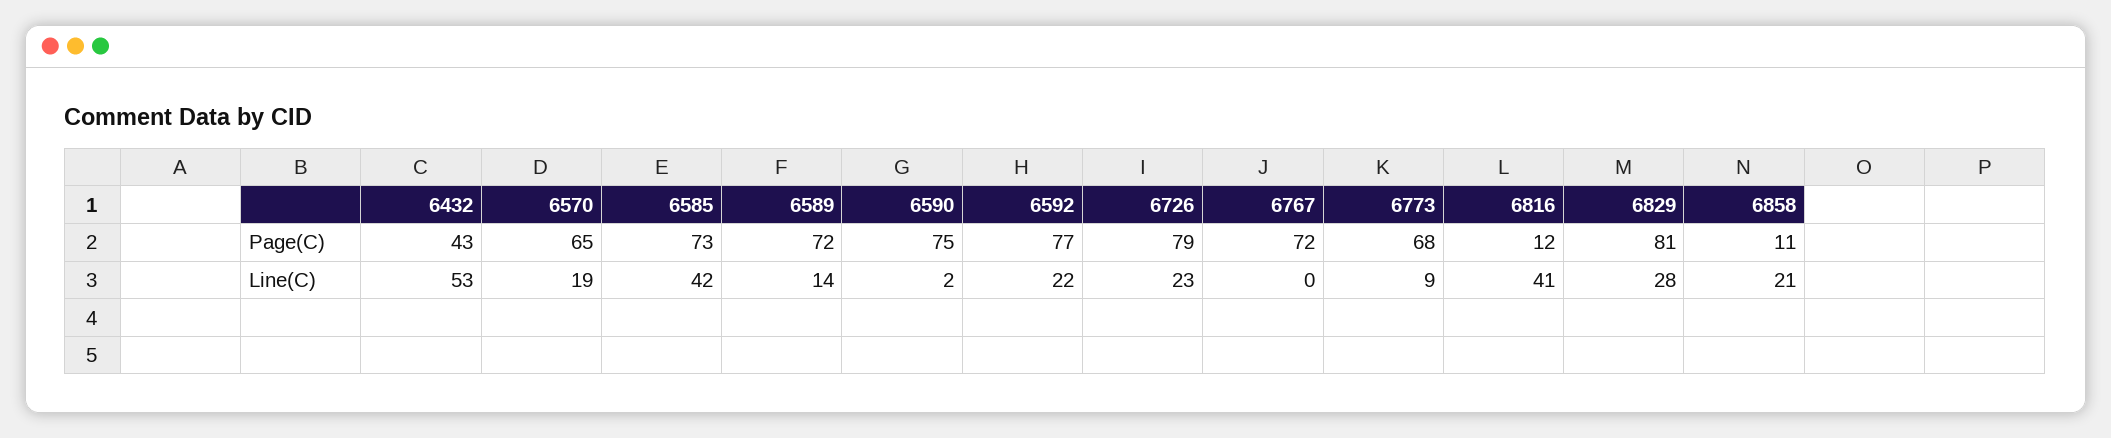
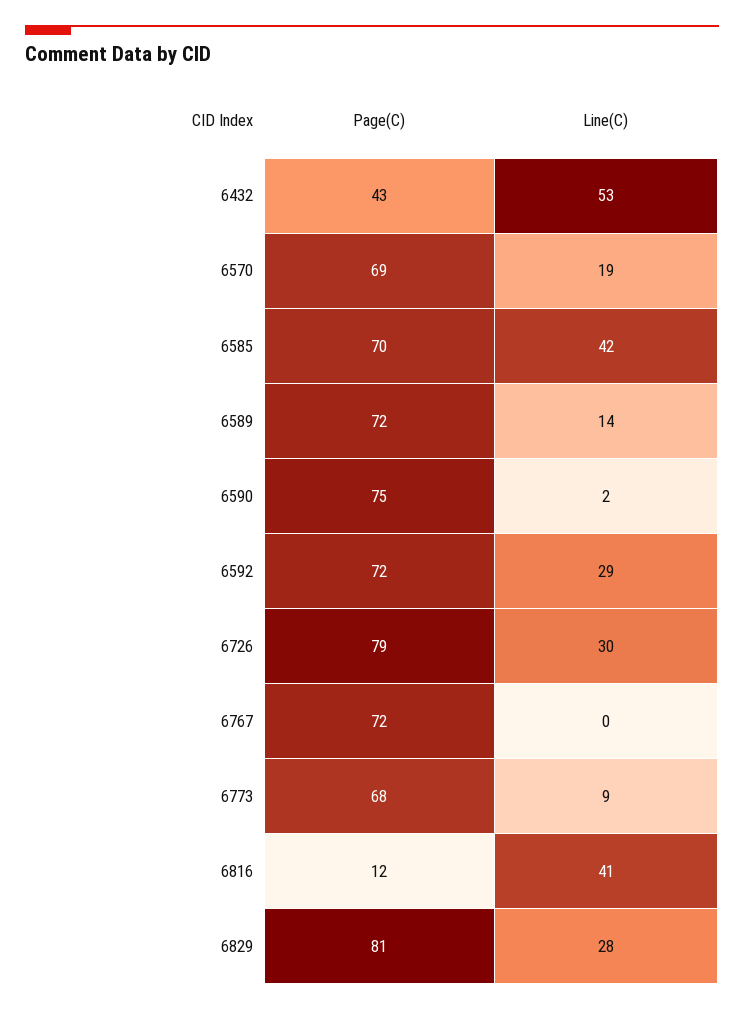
  {
    "6432": {
      "Page(C)": 43,
      "Line(C)": 53
    },
    "6570": {
-     "Page(C)": 65,
+     "Page(C)": 69,
      "Line(C)": 19
    },
    "6585": {
-     "Page(C)": 73,
+     "Page(C)": 70,
      "Line(C)": 42
    },
    "6589": {
      "Page(C)": 72,
      "Line(C)": 14
    },
    "6590": {
      "Page(C)": 75,
      "Line(C)": 2
    },
    "6592": {
-     "Page(C)": 77,
+     "Page(C)": 72,
-     "Line(C)": 22
+     "Line(C)": 29
    },
    "6726": {
      "Page(C)": 79,
-     "Line(C)": 23
+     "Line(C)": 30
    },
    "6767": {
      "Page(C)": 72,
      "Line(C)": 0
    },
    "6773": {
      "Page(C)": 68,
      "Line(C)": 9
    },
    "6816": {
      "Page(C)": 12,
      "Line(C)": 41
    },
    "6829": {
      "Page(C)": 81,
      "Line(C)": 28
-   },
+   }
-   "6858": {
-     "Page(C)": 11,
-     "Line(C)": 21
-   }
  }

